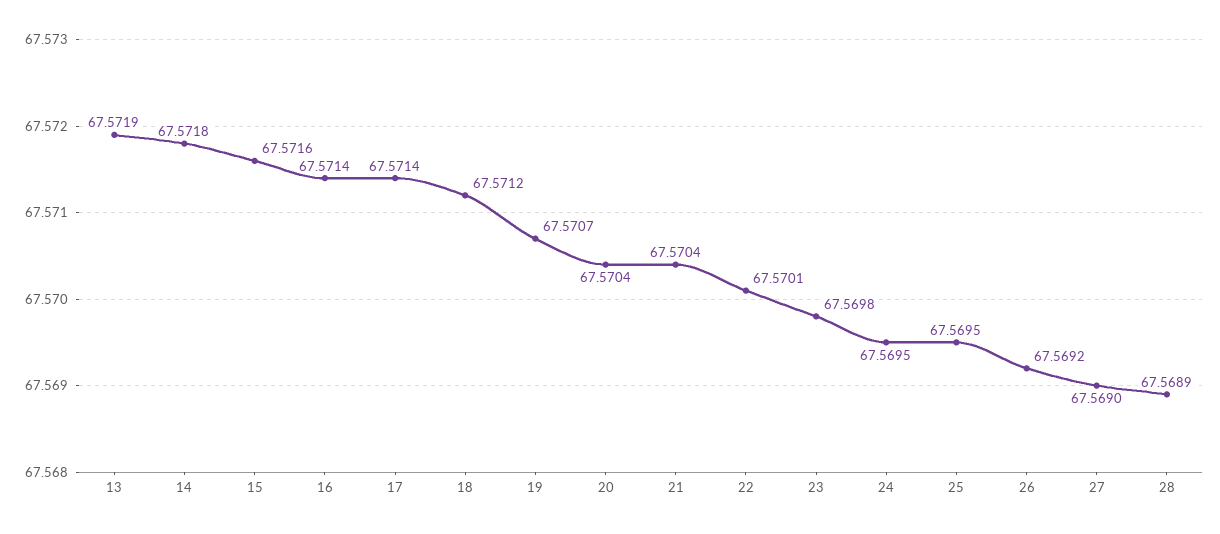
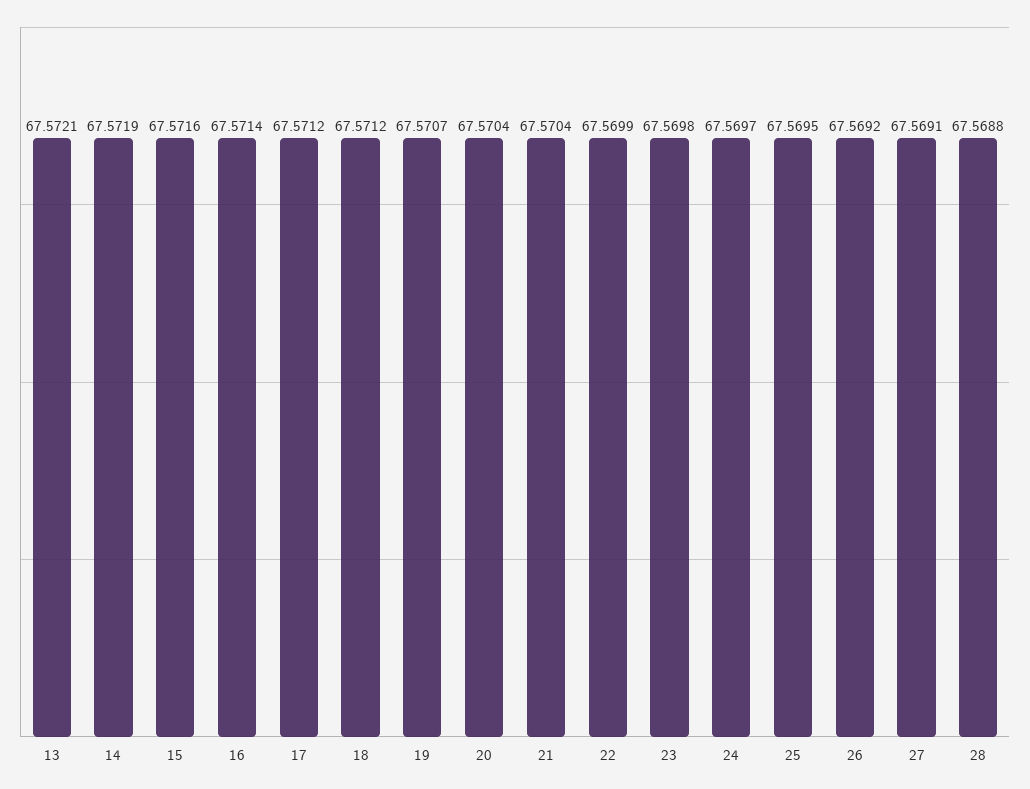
  {
-   "13": 67.5719,
+   "13": 67.5721,
-   "14": 67.5718,
+   "14": 67.5719,
    "15": 67.5716,
    "16": 67.5714,
-   "17": 67.5714,
+   "17": 67.5712,
    "18": 67.5712,
    "19": 67.5707,
    "20": 67.5704,
    "21": 67.5704,
-   "22": 67.5701,
+   "22": 67.5699,
    "23": 67.5698,
-   "24": 67.5695,
+   "24": 67.5697,
    "25": 67.5695,
    "26": 67.5692,
-   "27": 67.569,
+   "27": 67.5691,
-   "28": 67.5689
+   "28": 67.5688
  }

